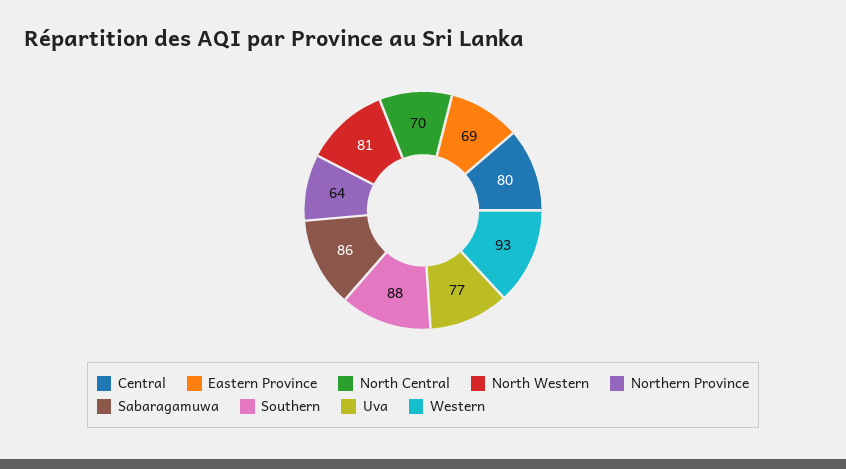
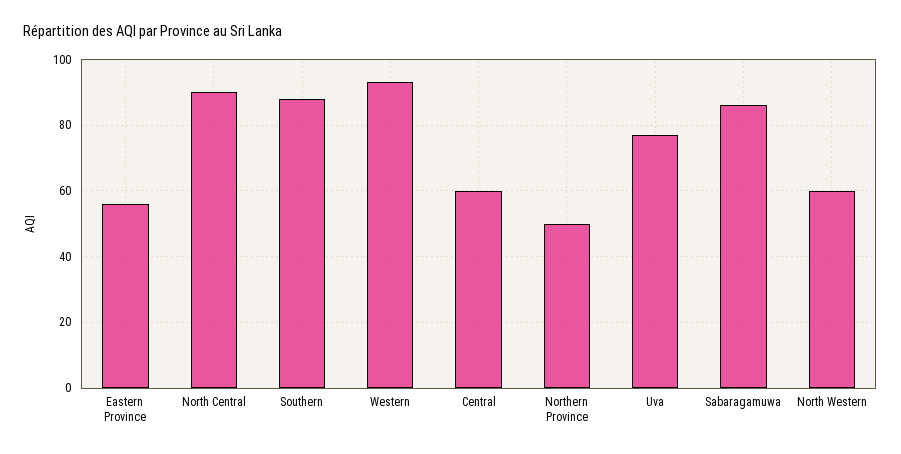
  {
-   "Central": 80,
+   "Central": 60,
-   "Eastern Province": 69,
+   "Eastern Province": 55,
-   "North Central": 70,
+   "North Central": 90,
-   "North Western": 81,
+   "North Western": 60,
-   "Northern Province": 64,
+   "Northern Province": 50,
    "Sabaragamuwa": 86,
    "Southern": 88,
    "Uva": 77,
    "Western": 93
  }

